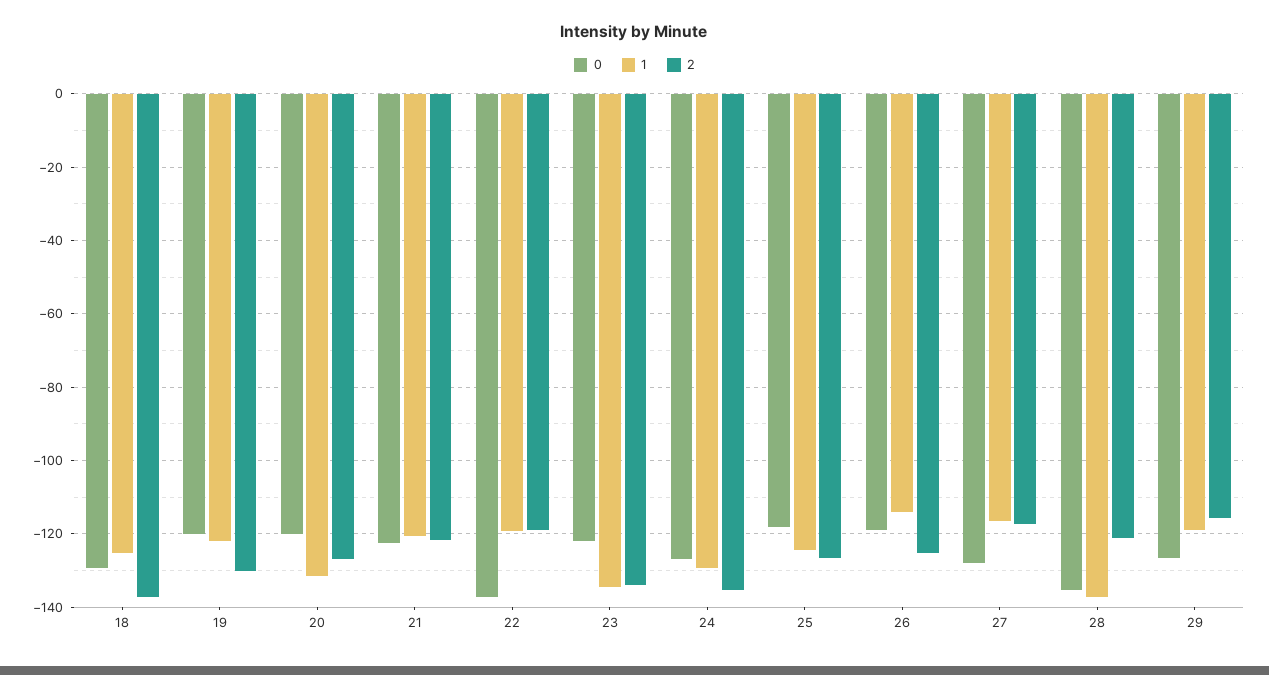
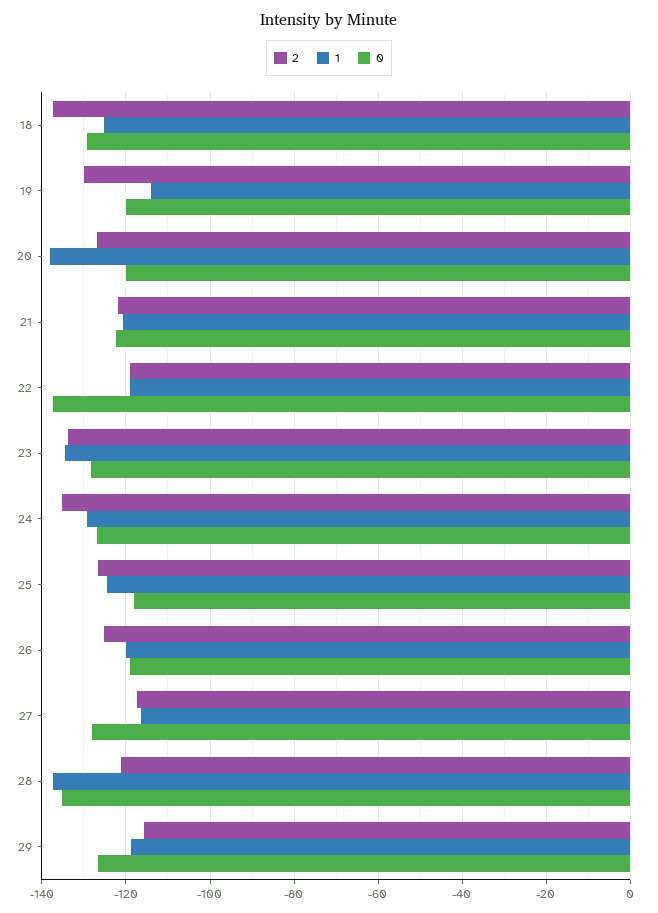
  {
    "0": {
      "18": -130,
      "19": -120,
      "20": -120,
      "21": -122,
      "22": -138,
-     "23": -122,
+     "23": -128,
      "24": -126,
      "25": -118,
      "26": -120,
      "27": -128,
      "28": -136,
      "29": -126
    },
    "1": {
      "18": -126,
-     "19": -122,
+     "19": -114,
-     "20": -132,
+     "20": -138,
      "21": -120,
      "22": -120,
      "23": -134,
      "24": -130,
      "25": -124,
-     "26": -114,
+     "26": -120,
      "27": -116,
      "28": -138,
      "29": -118
    },
    "2": {
      "18": -138,
      "19": -130,
      "20": -126,
      "21": -122,
      "22": -120,
      "23": -134,
      "24": -136,
      "25": -126,
      "26": -126,
      "27": -118,
      "28": -122,
      "29": -116
    }
  }

